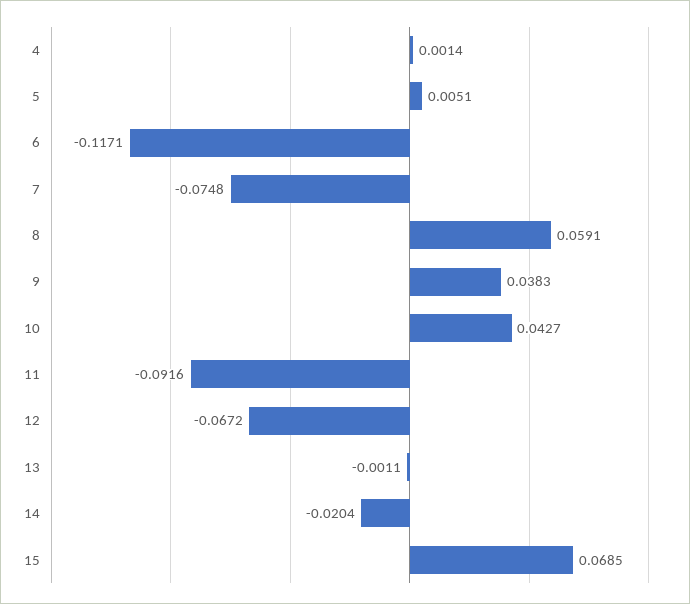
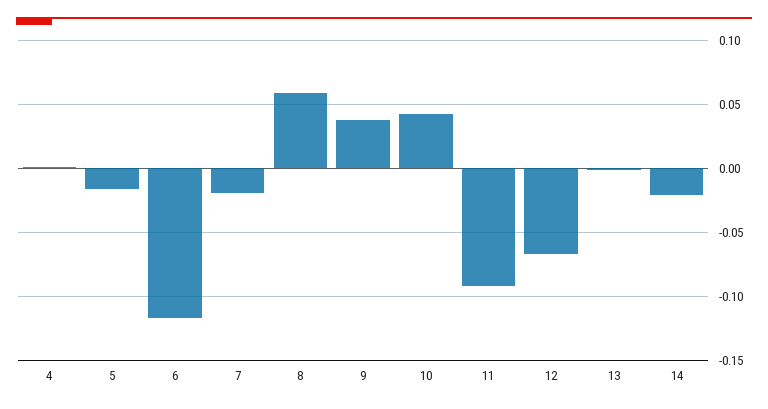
  {
    "4": 0.0014,
-   "5": 0.0051,
+   "5": -0.015,
    "6": -0.1171,
-   "7": -0.0748,
+   "7": -0.02,
    "8": 0.0591,
    "9": 0.0383,
    "10": 0.0427,
    "11": -0.0916,
    "12": -0.0672,
    "13": -0.0011,
-   "14": -0.0204,
+   "14": -0.0204
-   "15": 0.0685
  }

